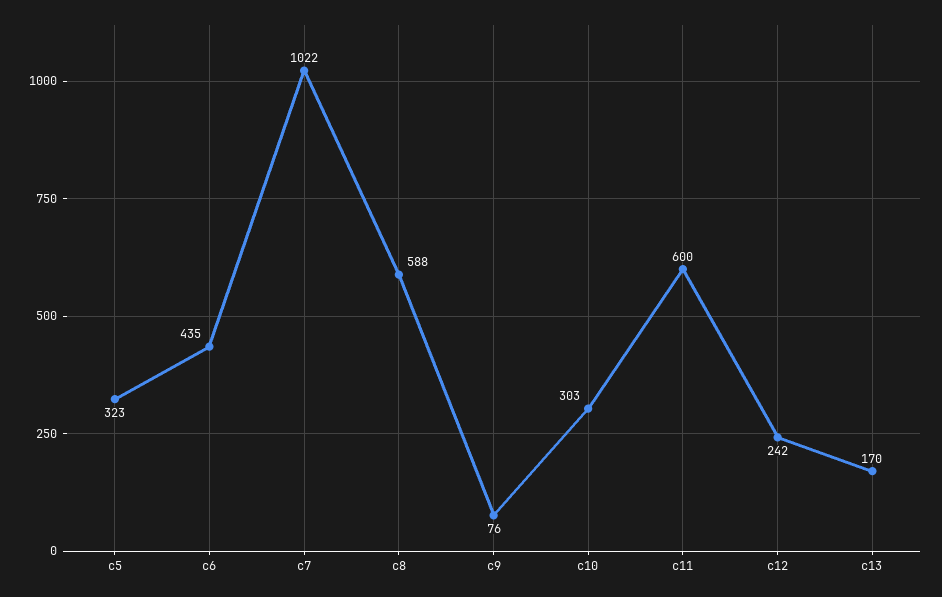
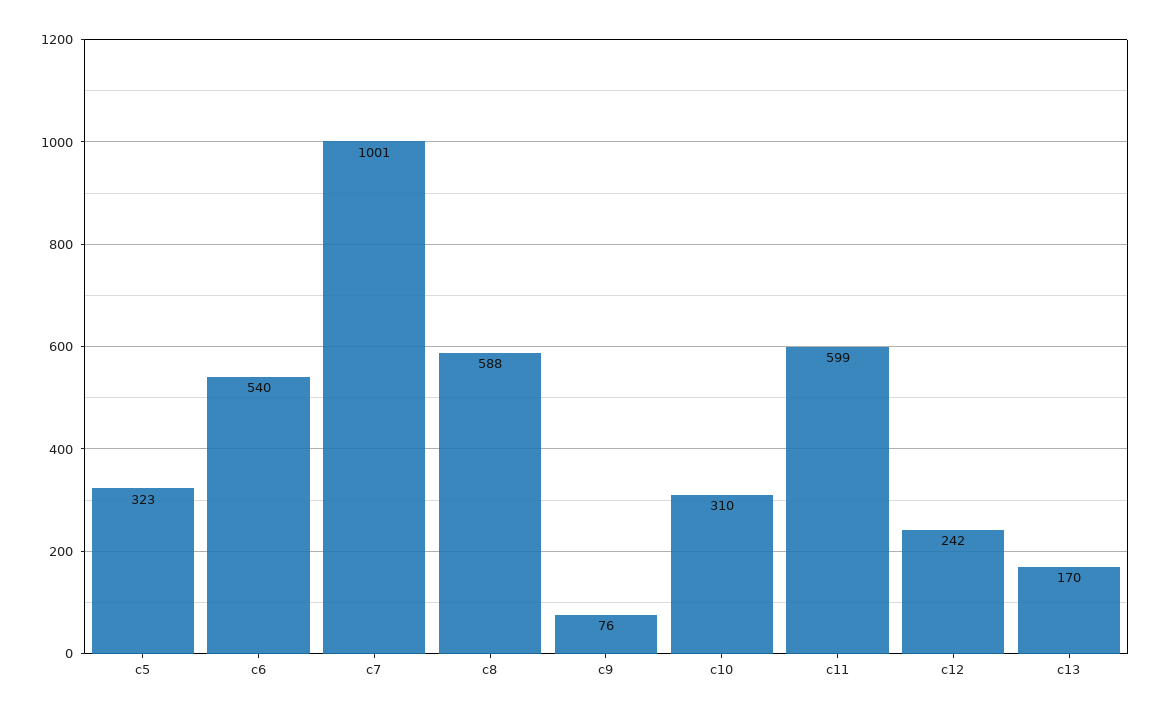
  {
    "c5": 323,
-   "c6": 435,
+   "c6": 540,
-   "c7": 1022,
+   "c7": 1001,
    "c8": 588,
    "c9": 76,
-   "c10": 303,
+   "c10": 310,
-   "c11": 600,
+   "c11": 599,
    "c12": 242,
    "c13": 170
  }

